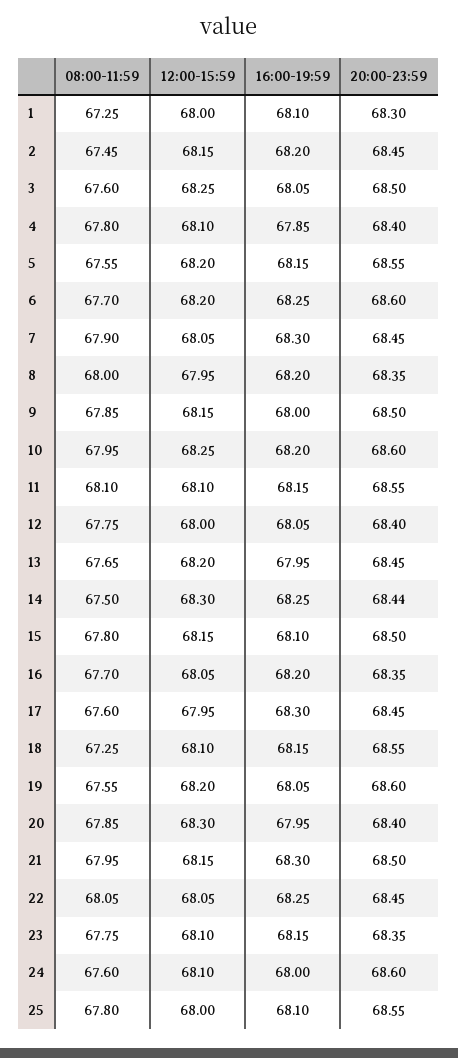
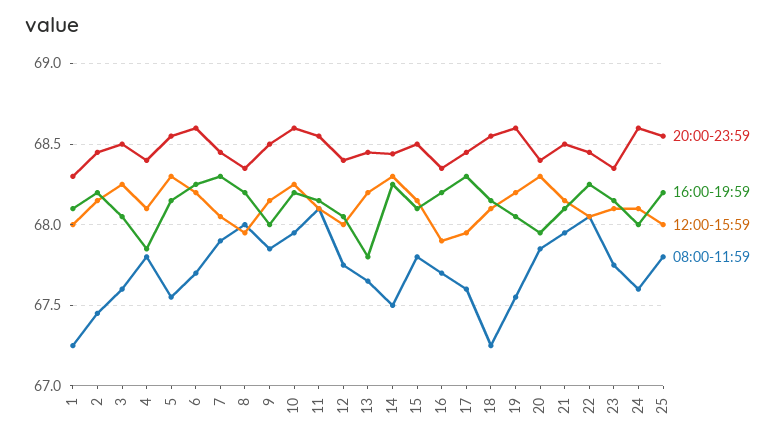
  {
    "08:00-11:59": {
      "1": 67.25,
      "2": 67.45,
      "3": 67.6,
      "4": 67.8,
      "5": 67.55,
      "6": 67.7,
      "7": 67.9,
      "8": 68,
      "9": 67.85,
      "10": 67.95,
      "11": 68.1,
      "12": 67.75,
      "13": 67.65,
      "14": 67.5,
      "15": 67.8,
      "16": 67.7,
      "17": 67.6,
      "18": 67.25,
      "19": 67.55,
      "20": 67.85,
      "21": 67.95,
      "22": 68.05,
      "23": 67.75,
      "24": 67.6,
      "25": 67.8
    },
    "12:00-15:59": {
      "1": 68,
      "2": 68.15,
      "3": 68.25,
      "4": 68.1,
-     "5": 68.2,
+     "5": 68.3,
      "6": 68.2,
      "7": 68.05,
      "8": 67.95,
      "9": 68.15,
      "10": 68.25,
      "11": 68.1,
      "12": 68,
      "13": 68.2,
      "14": 68.3,
      "15": 68.15,
-     "16": 68.05,
+     "16": 67.9,
      "17": 67.95,
      "18": 68.1,
      "19": 68.2,
      "20": 68.3,
      "21": 68.15,
      "22": 68.05,
      "23": 68.1,
      "24": 68.1,
      "25": 68
    },
    "16:00-19:59": {
      "1": 68.1,
      "2": 68.2,
      "3": 68.05,
      "4": 67.85,
      "5": 68.15,
      "6": 68.25,
      "7": 68.3,
      "8": 68.2,
      "9": 68,
      "10": 68.2,
      "11": 68.15,
      "12": 68.05,
-     "13": 67.95,
+     "13": 67.8,
      "14": 68.25,
      "15": 68.1,
      "16": 68.2,
      "17": 68.3,
      "18": 68.15,
      "19": 68.05,
      "20": 67.95,
-     "21": 68.3,
+     "21": 68.1,
      "22": 68.25,
      "23": 68.15,
      "24": 68,
-     "25": 68.1
+     "25": 68.2
    },
    "20:00-23:59": {
      "1": 68.3,
      "2": 68.45,
      "3": 68.5,
      "4": 68.4,
      "5": 68.55,
      "6": 68.6,
      "7": 68.45,
      "8": 68.35,
      "9": 68.5,
      "10": 68.6,
      "11": 68.55,
      "12": 68.4,
      "13": 68.45,
      "14": 68.44,
      "15": 68.5,
      "16": 68.35,
      "17": 68.45,
      "18": 68.55,
      "19": 68.6,
      "20": 68.4,
      "21": 68.5,
      "22": 68.45,
      "23": 68.35,
      "24": 68.6,
      "25": 68.55
    }
  }

